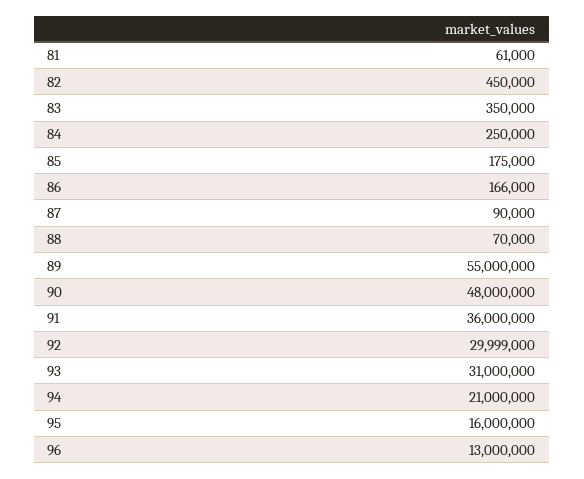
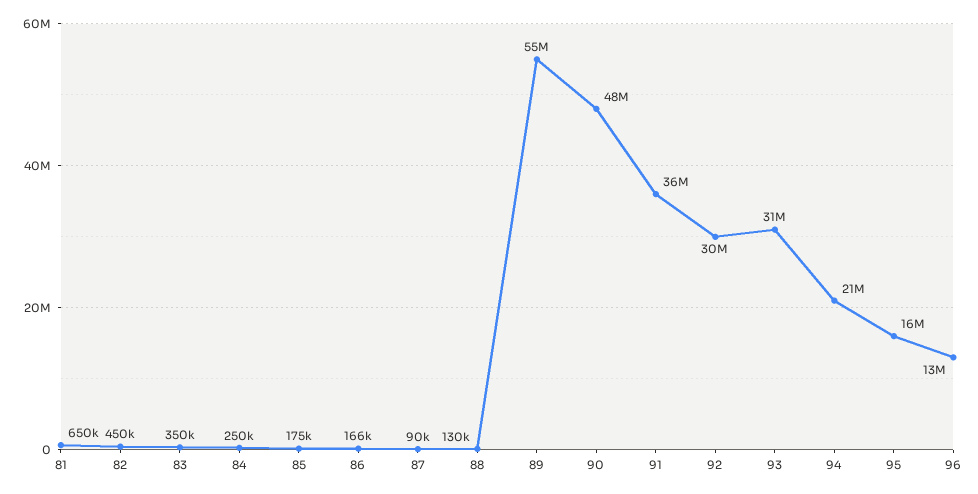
  {
-   "81": 61000,
+   "81": 650000,
    "82": 450000,
    "83": 350000,
    "84": 250000,
    "85": 175000,
    "86": 166000,
    "87": 90000,
-   "88": 70000,
+   "88": 130000,
    "89": 55000000,
    "90": 48000000,
    "91": 36000000,
-   "92": 29999000,
+   "92": 30000000,
    "93": 31000000,
    "94": 21000000,
    "95": 16000000,
    "96": 13000000
  }

